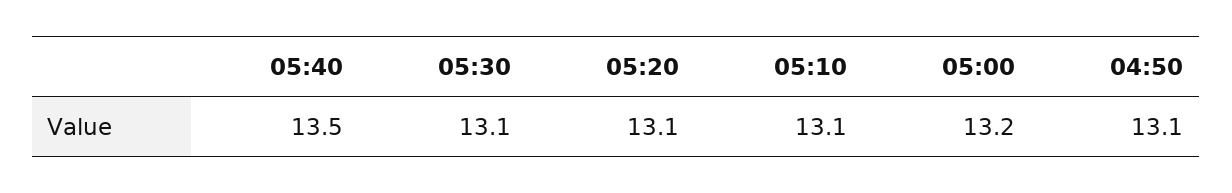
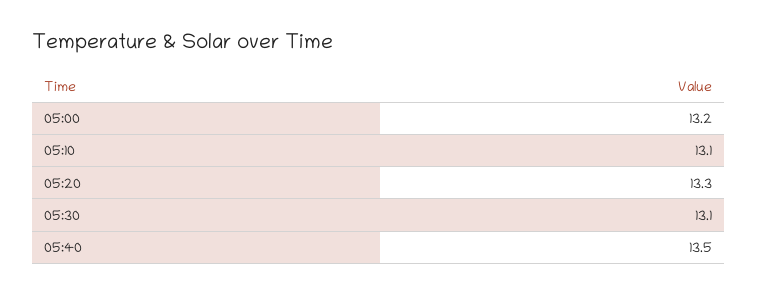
  {
    "05:40": 13.5,
    "05:30": 13.1,
-   "05:20": 13.1,
+   "05:20": 13.3,
    "05:10": 13.1,
-   "05:00": 13.2,
+   "05:00": 13.2
-   "04:50": 13.1
  }

